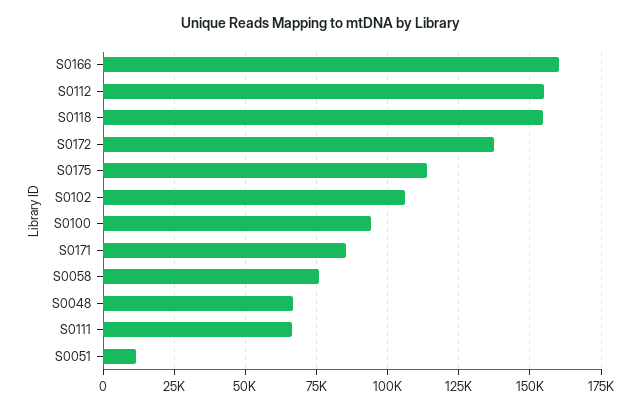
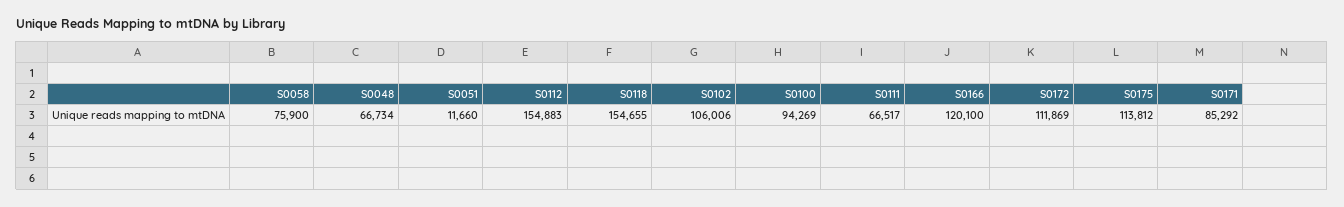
  {
-   "S0166": 160000,
+   "S0166": 120100,
    "S0112": 154883,
    "S0118": 154655,
-   "S0172": 137500,
+   "S0172": 111869,
    "S0175": 113812,
    "S0102": 106006,
    "S0100": 94269,
    "S0171": 85292,
    "S0058": 75900,
    "S0048": 66734,
    "S0111": 66517,
    "S0051": 11660
  }

